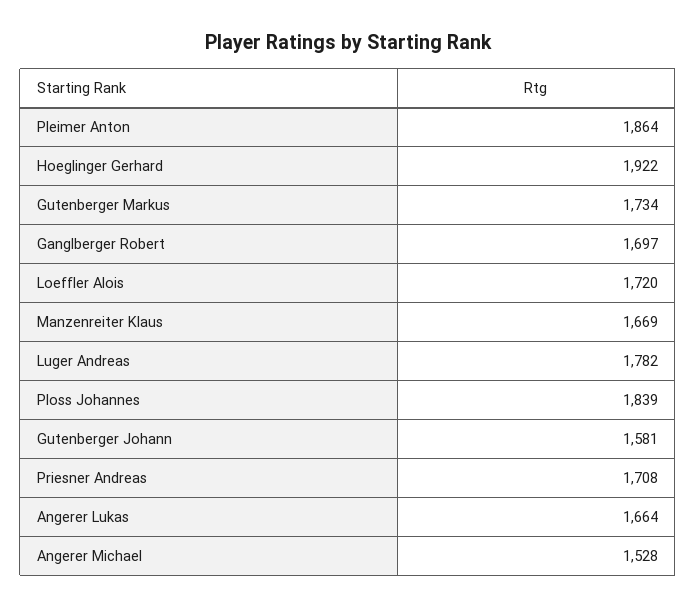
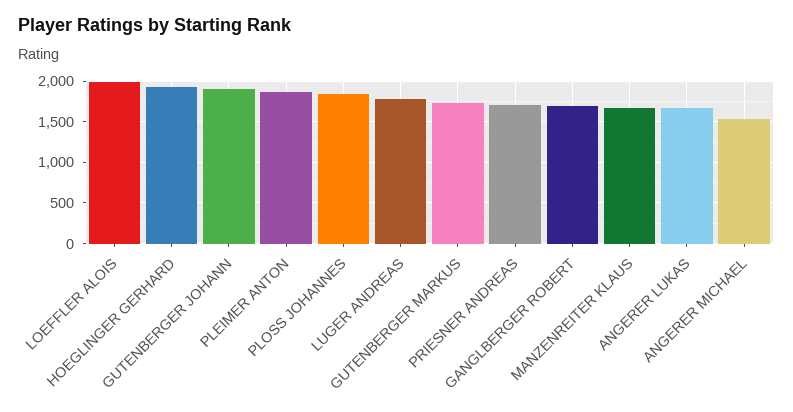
  {
    "Pleimer Anton": 1864,
    "Hoeglinger Gerhard": 1922,
    "Gutenberger Markus": 1734,
    "Ganglberger Robert": 1697,
-   "Loeffler Alois": 1720,
+   "Loeffler Alois": 2000,
    "Manzenreiter Klaus": 1669,
    "Luger Andreas": 1782,
    "Ploss Johannes": 1839,
-   "Gutenberger Johann": 1581,
+   "Gutenberger Johann": 1900,
    "Priesner Andreas": 1708,
    "Angerer Lukas": 1664,
    "Angerer Michael": 1528
  }

